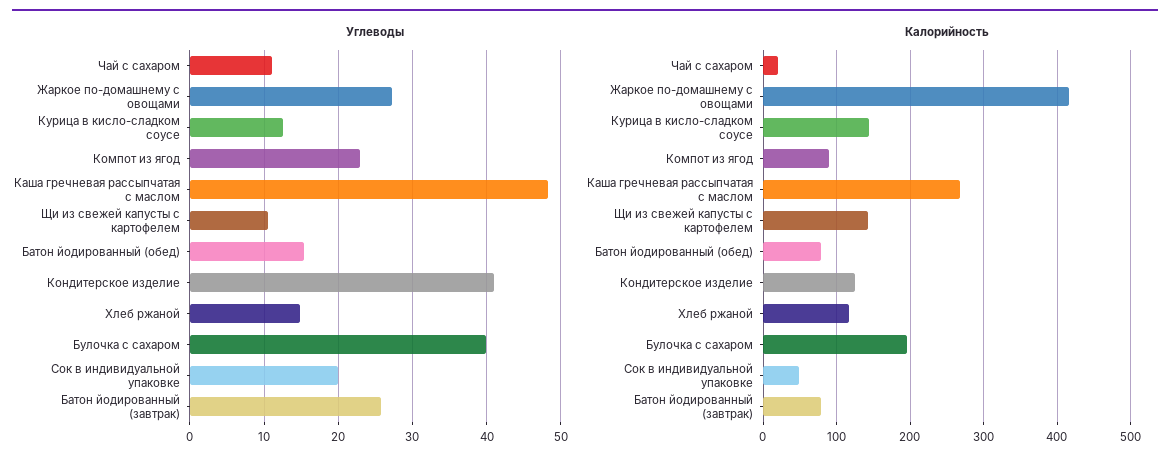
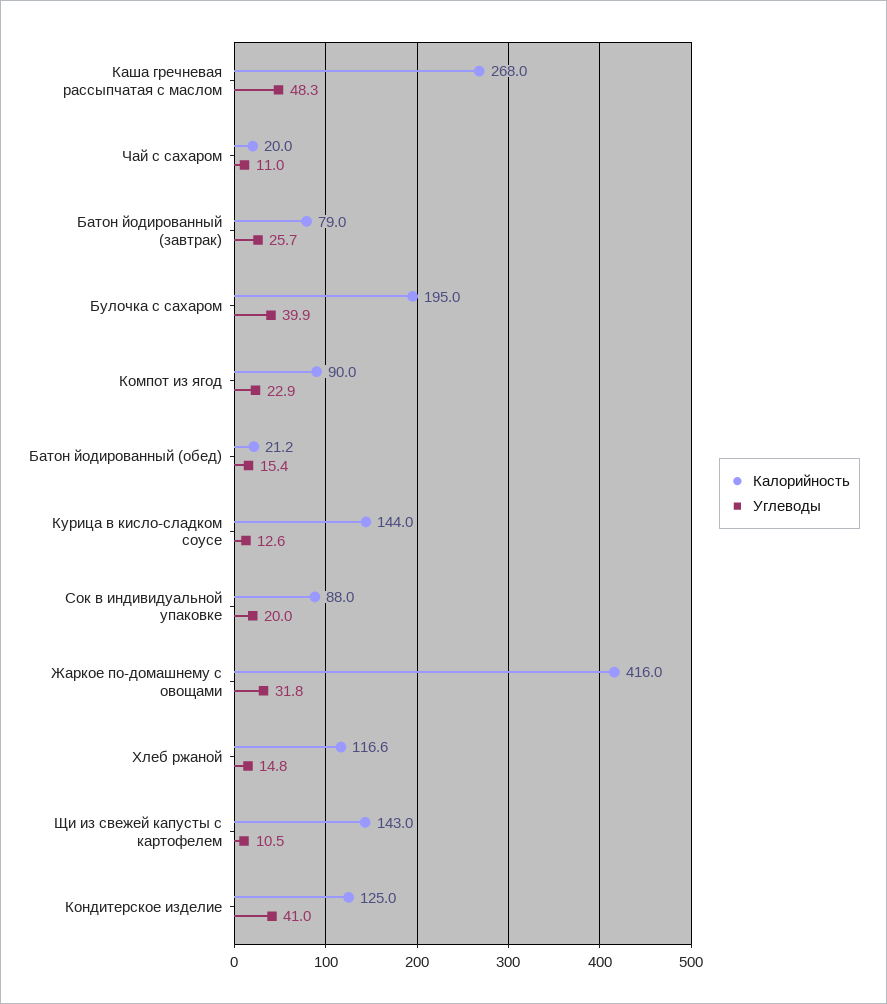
  {
    "Углеводы": {
      "Чай с сахаром": 11,
-     "Жаркое по-домашнему с овощами": 27,
+     "Жаркое по-домашнему с овощами": 31.8,
      "Курица в кисло-сладком соусе": 12.6,
      "Компот из ягод": 22.9,
      "Каша гречневая рассыпчатая с маслом": 48.3,
      "Щи из свежей капусты с картофелем": 10.5,
      "Батон йодированный (обед)": 15.4,
      "Кондитерское изделие": 41,
      "Хлеб ржаной": 14.8,
      "Булочка с сахаром": 39.9,
      "Сок в индивидуальной упаковке": 20,
      "Батон йодированный (завтрак)": 25.7
    },
    "Калорийность": {
      "Чай с сахаром": 20,
      "Жаркое по-домашнему с овощами": 416,
      "Курица в кисло-сладком соусе": 144,
      "Компот из ягод": 90,
      "Каша гречневая рассыпчатая с маслом": 268,
      "Щи из свежей капусты с картофелем": 143,
-     "Батон йодированный (обед)": 80,
+     "Батон йодированный (обед)": 21.2,
      "Кондитерское изделие": 125,
      "Хлеб ржаной": 116.6,
      "Булочка с сахаром": 195,
-     "Сок в индивидуальной упаковке": 50,
+     "Сок в индивидуальной упаковке": 88,
      "Батон йодированный (завтрак)": 79
    }
  }

